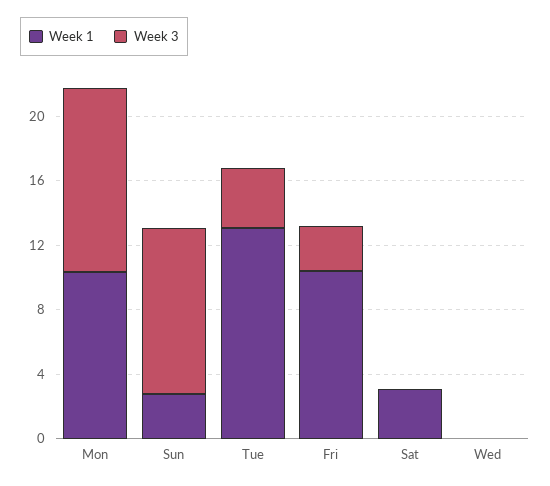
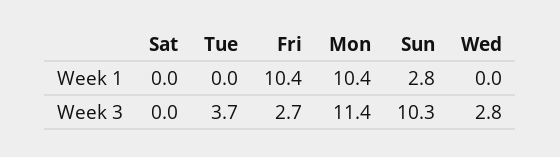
  {
    "Week 1": {
      "Mon": 10.4,
      "Sun": 2.8,
-     "Tue": 13,
+     "Tue": 0,
      "Fri": 10.4,
-     "Sat": 3,
+     "Sat": 0,
      "Wed": 0
    },
    "Week 3": {
      "Mon": 11.4,
      "Sun": 10.3,
      "Tue": 3.7,
      "Fri": 2.7,
      "Sat": 0,
-     "Wed": 0
+     "Wed": 2.8
    }
  }

